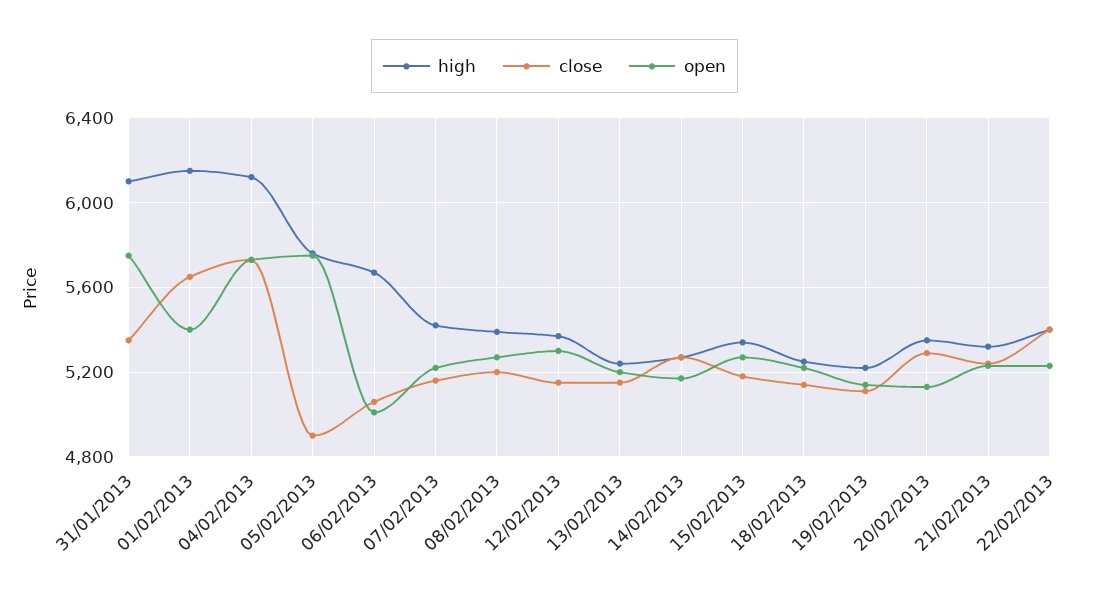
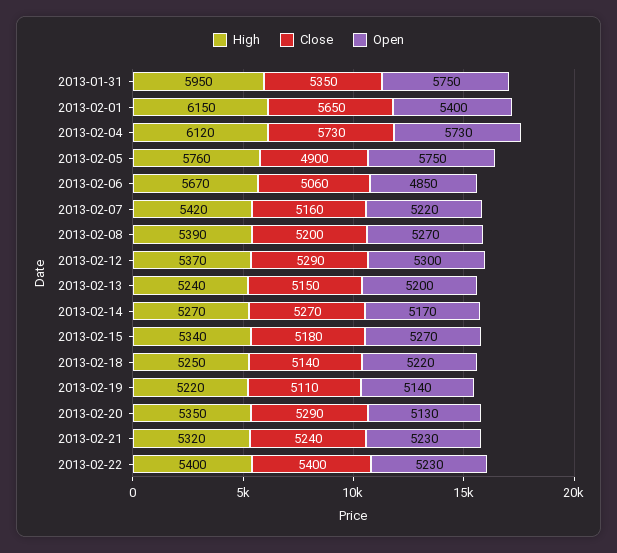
  {
    "high": {
-     "31/01/2013": 6100,
+     "31/01/2013": 5950,
      "01/02/2013": 6150,
      "04/02/2013": 6120,
      "05/02/2013": 5760,
      "06/02/2013": 5670,
      "07/02/2013": 5420,
      "08/02/2013": 5390,
      "12/02/2013": 5370,
      "13/02/2013": 5240,
      "14/02/2013": 5270,
      "15/02/2013": 5340,
      "18/02/2013": 5250,
      "19/02/2013": 5220,
      "20/02/2013": 5350,
      "21/02/2013": 5320,
      "22/02/2013": 5400
    },
    "close": {
      "31/01/2013": 5350,
      "01/02/2013": 5650,
      "04/02/2013": 5730,
      "05/02/2013": 4900,
      "06/02/2013": 5060,
      "07/02/2013": 5160,
      "08/02/2013": 5200,
-     "12/02/2013": 5150,
+     "12/02/2013": 5290,
      "13/02/2013": 5150,
      "14/02/2013": 5270,
      "15/02/2013": 5180,
      "18/02/2013": 5140,
      "19/02/2013": 5110,
      "20/02/2013": 5290,
      "21/02/2013": 5240,
      "22/02/2013": 5400
    },
    "open": {
      "31/01/2013": 5750,
      "01/02/2013": 5400,
      "04/02/2013": 5730,
      "05/02/2013": 5750,
-     "06/02/2013": 5000,
+     "06/02/2013": 4850,
      "07/02/2013": 5220,
      "08/02/2013": 5270,
      "12/02/2013": 5300,
      "13/02/2013": 5200,
      "14/02/2013": 5170,
      "15/02/2013": 5270,
      "18/02/2013": 5220,
      "19/02/2013": 5140,
      "20/02/2013": 5130,
      "21/02/2013": 5230,
      "22/02/2013": 5230
    }
  }

